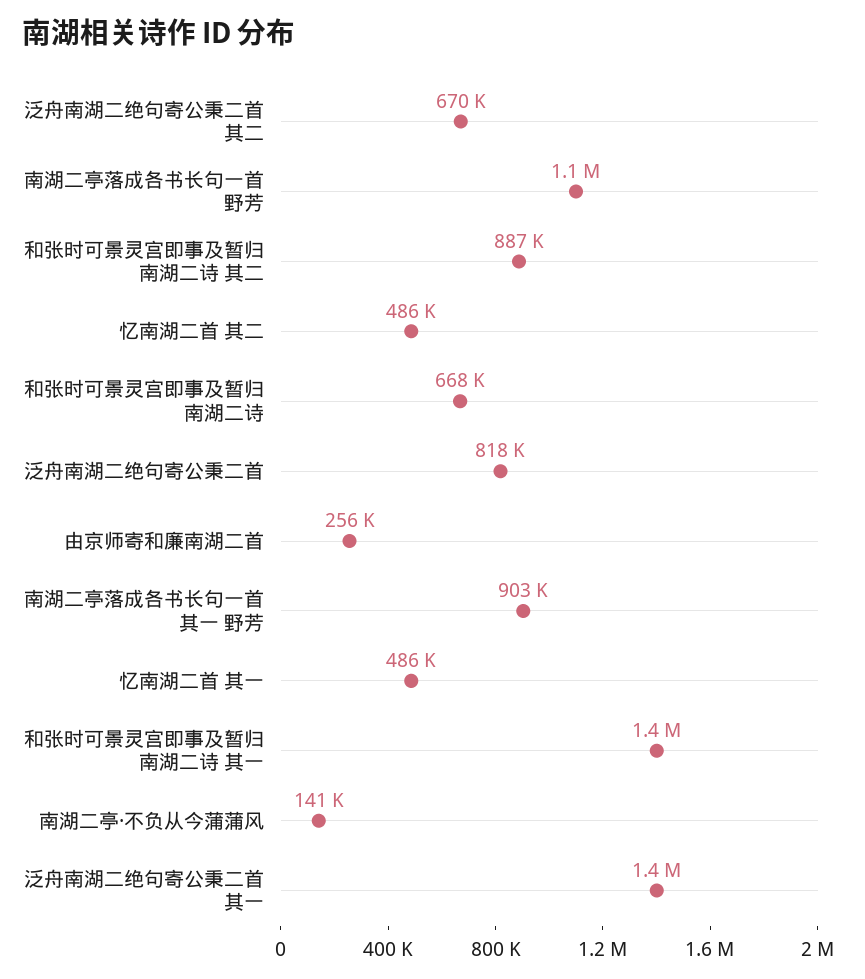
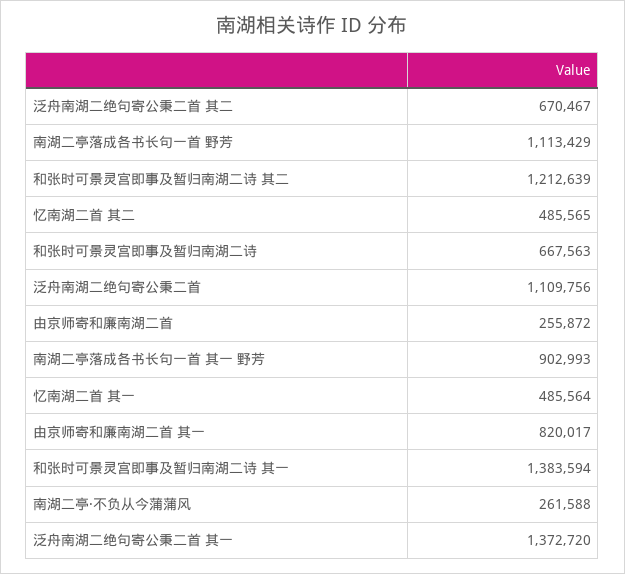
  {
    "泛舟南湖二绝句寄公秉二首 其二": 670467,
    "南湖二亭落成各书长句一首 野芳": 1113429,
-   "和张时可景灵宫即事及暂归南湖二诗 其二": 887000,
+   "和张时可景灵宫即事及暂归南湖二诗 其二": 1212639,
    "忆南湖二首 其二": 485565,
    "和张时可景灵宫即事及暂归南湖二诗": 667563,
-   "泛舟南湖二绝句寄公秉二首": 818000,
+   "泛舟南湖二绝句寄公秉二首": 1109756,
    "由京师寄和廉南湖二首": 255872,
    "南湖二亭落成各书长句一首 其一 野芳": 902993,
    "忆南湖二首 其一": 485564,
    "和张时可景灵宫即事及暂归南湖二诗 其一": 1383594,
-   "南湖二亭·不负从今蒲蒲风": 141000,
+   "南湖二亭·不负从今蒲蒲风": 261588,
-   "泛舟南湖二绝句寄公秉二首 其一": 1372720
+   "泛舟南湖二绝句寄公秉二首 其一": 1372720,
+   "由京师寄和廉南湖二首 其一": 820017
  }

